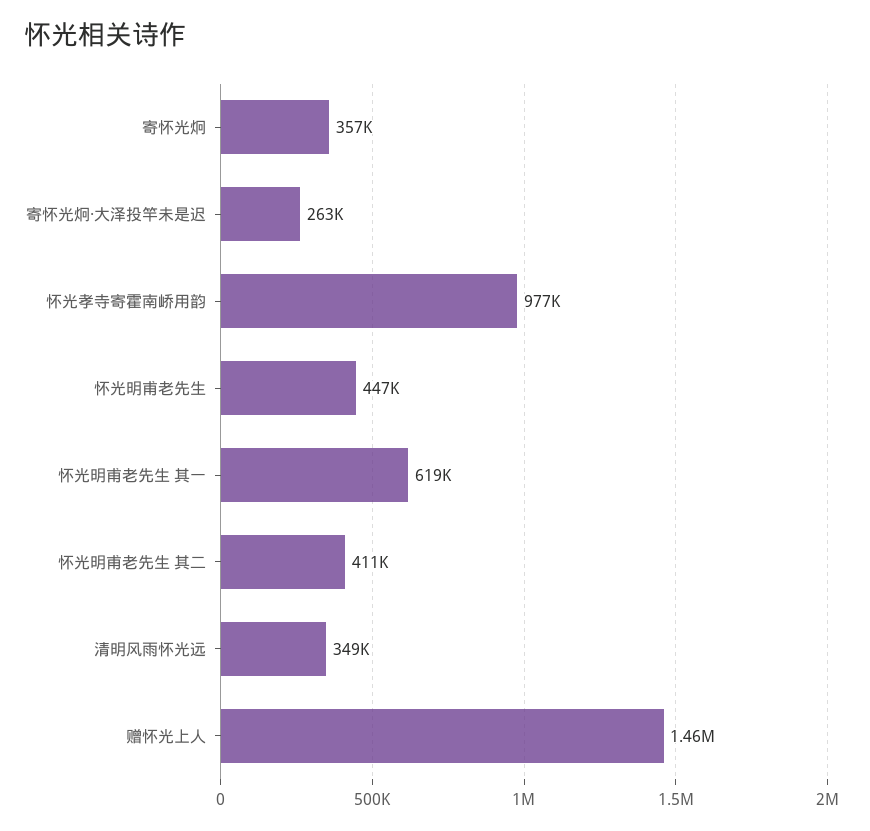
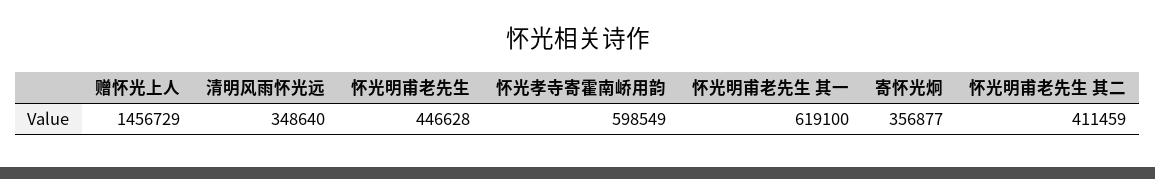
  {
    "寄怀光炯": 356877,
-   "寄怀光炯·大泽投竿未是迟": 263000,
-   "怀光孝寺寄霍南峤用韵": 977000,
+   "怀光孝寺寄霍南峤用韵": 598549,
    "怀光明甫老先生": 446628,
    "怀光明甫老先生 其一": 619100,
    "怀光明甫老先生 其二": 411459,
    "清明风雨怀光远": 348640,
    "赠怀光上人": 1456729
  }

